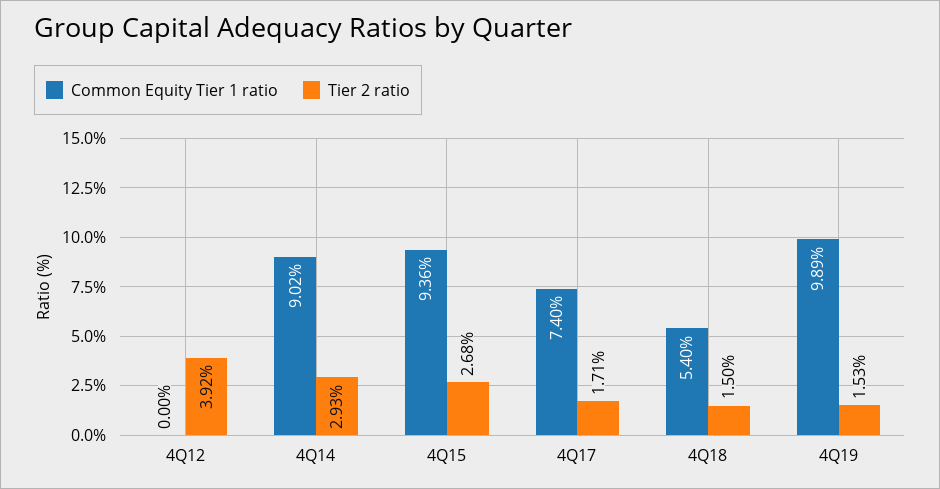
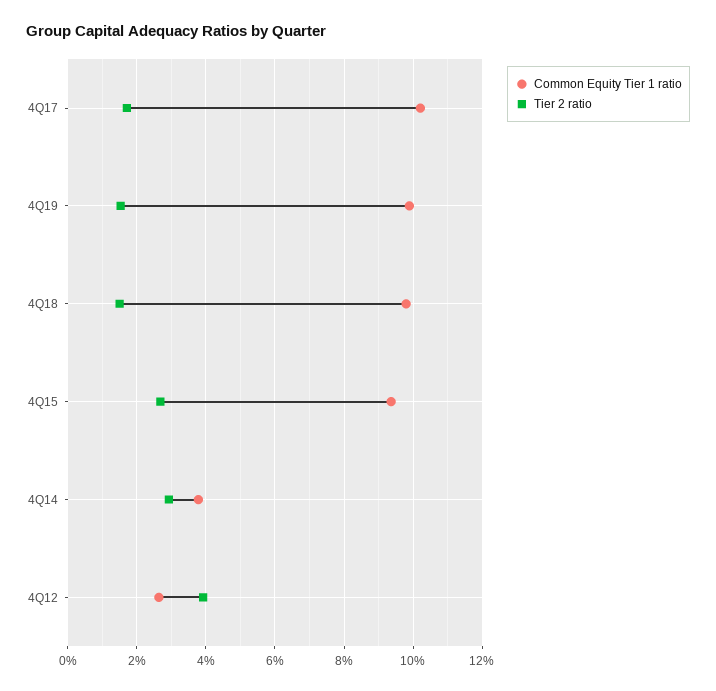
  {
    "Common Equity Tier 1 ratio": {
-     "4Q12": 0,
+     "4Q12": 2.6,
-     "4Q14": 9.02,
+     "4Q14": 3.8,
      "4Q15": 9.36,
-     "4Q17": 7.4,
+     "4Q17": 10.2,
-     "4Q18": 5.4,
+     "4Q18": 9.8,
      "4Q19": 9.89
    },
    "Tier 2 ratio": {
      "4Q12": 3.92,
      "4Q14": 2.93,
      "4Q15": 2.68,
      "4Q17": 1.71,
      "4Q18": 1.5,
      "4Q19": 1.53
    }
  }

